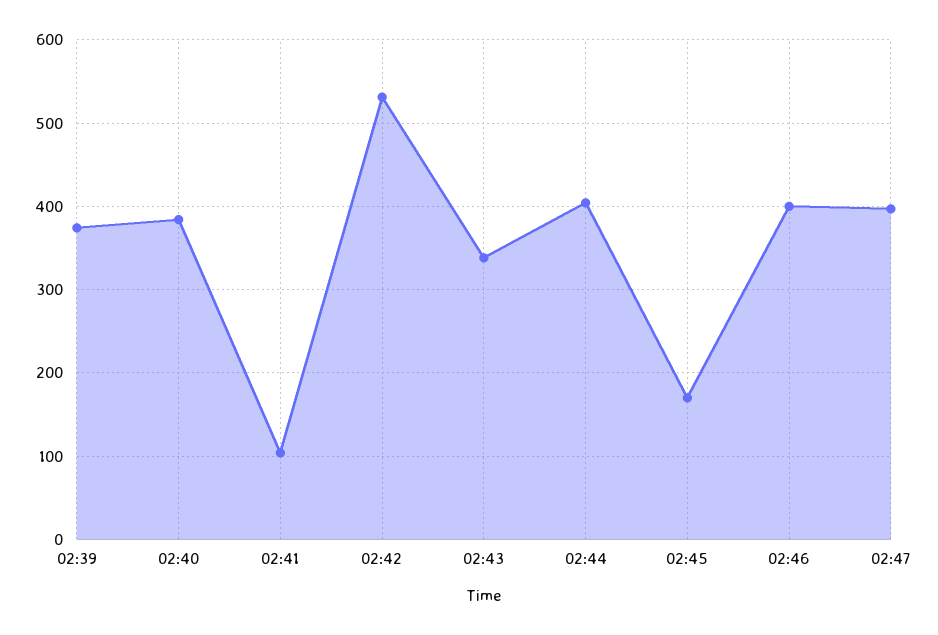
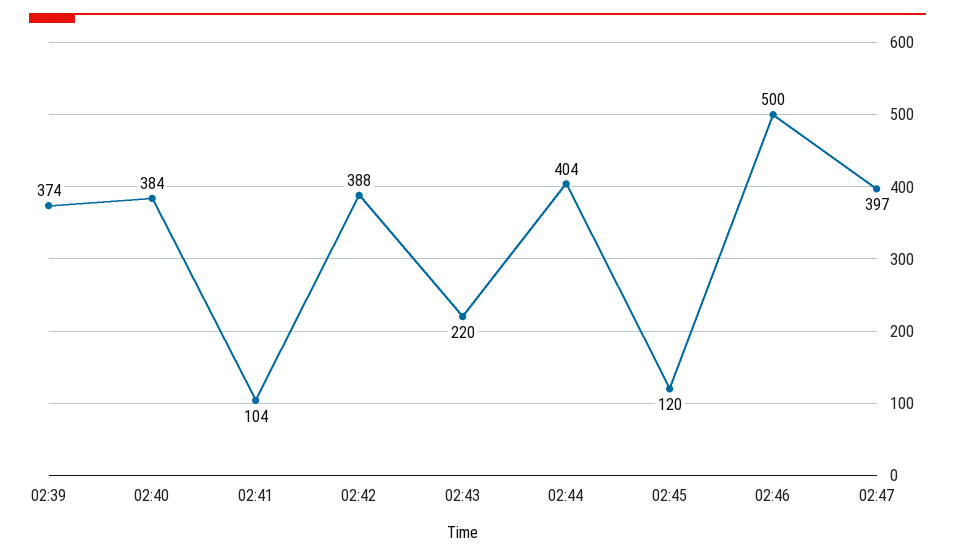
  {
    "02:39": 374,
    "02:40": 384,
    "02:41": 104,
-   "02:42": 530,
+   "02:42": 388,
-   "02:43": 340,
+   "02:43": 220,
    "02:44": 404,
-   "02:45": 170,
+   "02:45": 120,
-   "02:46": 400,
+   "02:46": 500,
    "02:47": 397
  }

